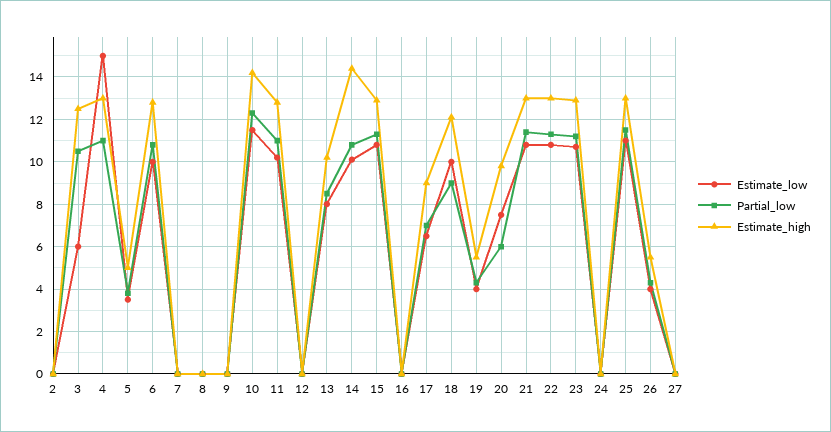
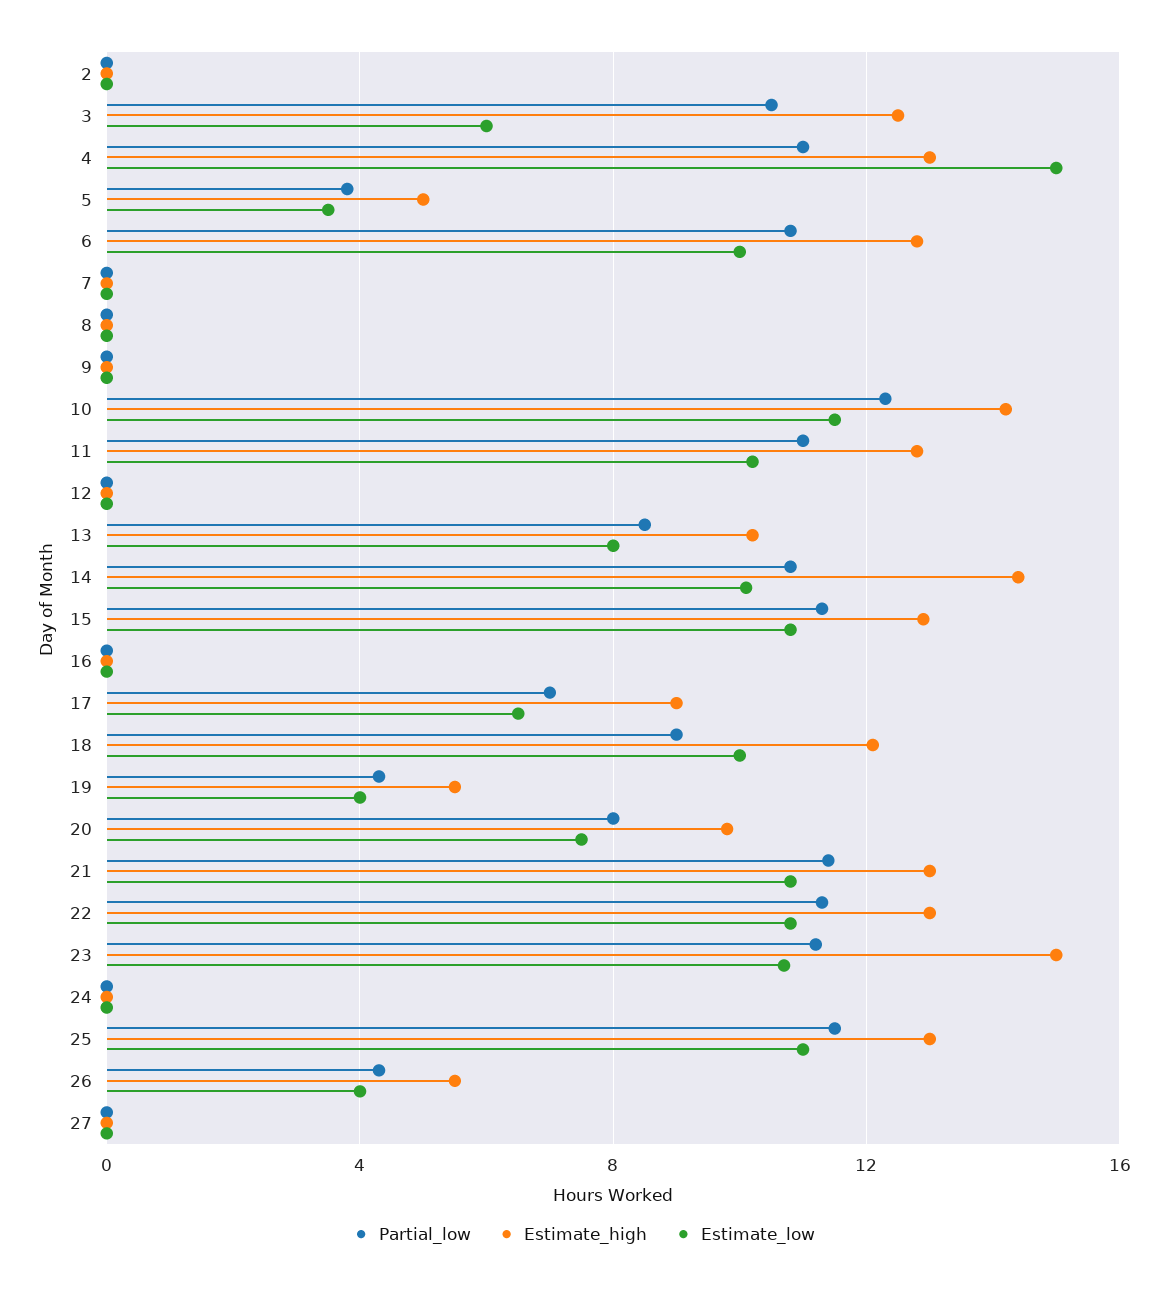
  {
    "Estimate_low": {
      "2": 0,
      "3": 6,
      "4": 15,
      "5": 3.5,
      "6": 10,
      "7": 0,
      "8": 0,
      "9": 0,
      "10": 11.5,
      "11": 10,
      "12": 0,
      "13": 8,
      "14": 10,
      "15": 11,
      "16": 0,
      "17": 6.5,
      "18": 10,
      "19": 4,
      "20": 7.5,
      "21": 11,
      "22": 11,
      "23": 10.5,
      "24": 0,
      "25": 11,
      "26": 4,
      "27": 0
    },
    "Partial_low": {
      "2": 0,
      "3": 10.5,
      "4": 11,
      "5": 4,
      "6": 11,
      "7": 0,
      "8": 0,
      "9": 0,
      "10": 12.5,
      "11": 11,
      "12": 0,
      "13": 8.5,
      "14": 11,
      "15": 11.5,
      "16": 0,
      "17": 7,
      "18": 9,
      "19": 4.5,
-     "20": 6,
+     "20": 8,
      "21": 11.5,
      "22": 11.5,
      "23": 11,
      "24": 0,
      "25": 11.5,
      "26": 4.5,
      "27": 0
    },
    "Estimate_high": {
      "2": 0,
      "3": 12.5,
      "4": 13,
      "5": 5,
      "6": 13,
      "7": 0,
      "8": 0,
      "9": 0,
      "10": 14,
      "11": 13,
      "12": 0,
      "13": 10,
      "14": 14.5,
      "15": 13,
      "16": 0,
      "17": 9,
      "18": 12,
      "19": 5.5,
      "20": 10,
      "21": 13,
      "22": 13,
-     "23": 13,
+     "23": 15,
      "24": 0,
      "25": 13,
      "26": 5.5,
      "27": 0
    }
  }

